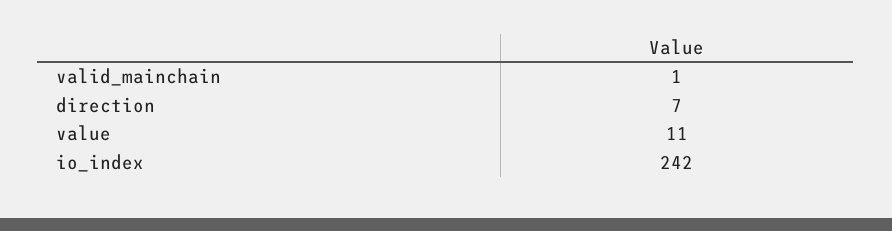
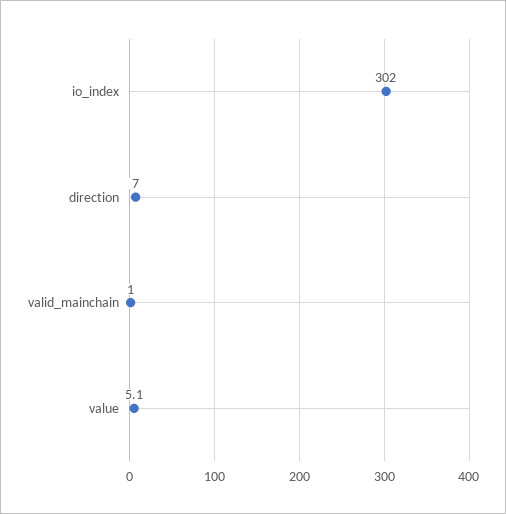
  {
    "valid_mainchain": 1,
    "direction": 7,
-   "value": 11,
+   "value": 5.1,
-   "io_index": 242
+   "io_index": 302
  }

